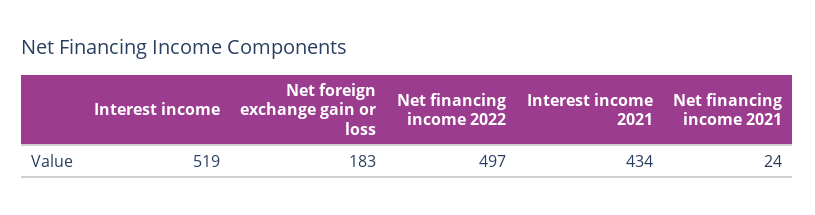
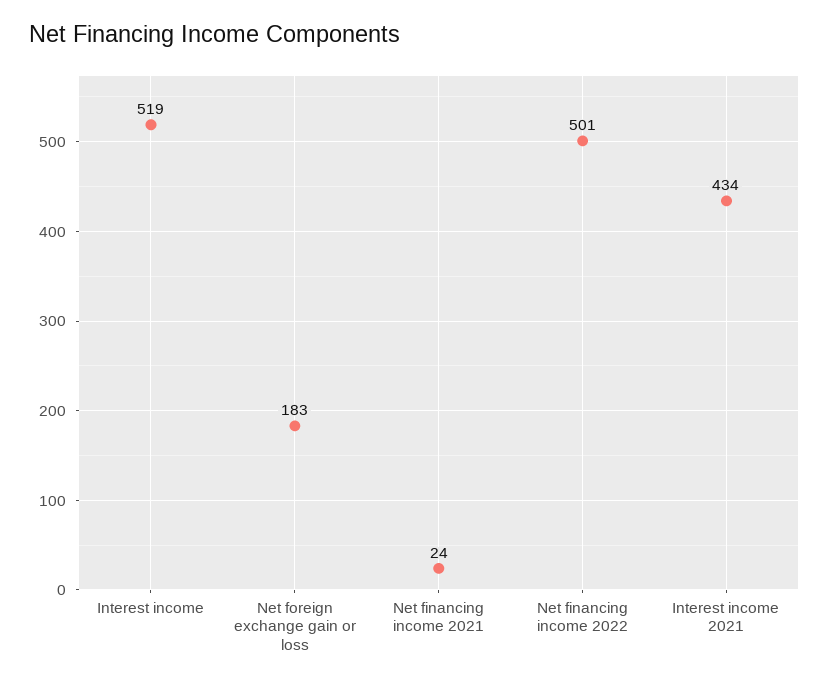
  {
    "Interest income": 519,
    "Net foreign exchange gain or loss": 183,
-   "Net financing income 2022": 497,
+   "Net financing income 2022": 501,
    "Interest income 2021": 434,
    "Net financing income 2021": 24
  }

